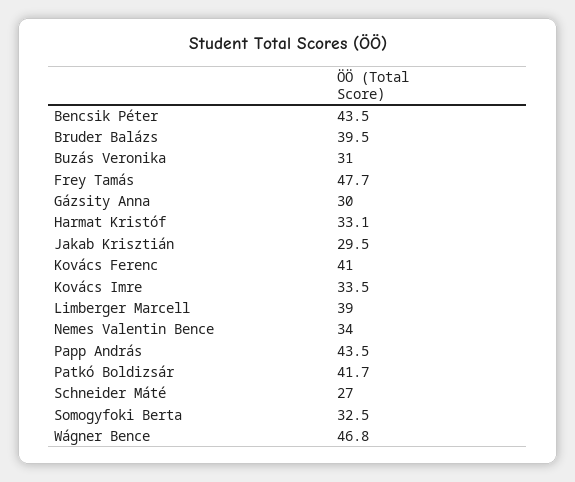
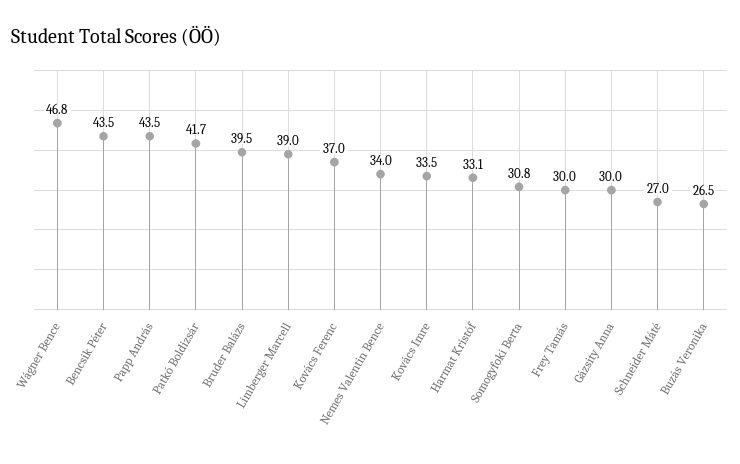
  {
    "Bencsik Péter": 43.5,
    "Bruder Balázs": 39.5,
-   "Buzás Veronika": 31,
+   "Buzás Veronika": 26.5,
-   "Frey Tamás": 47.7,
+   "Frey Tamás": 30,
    "Gázsity Anna": 30,
    "Harmat Kristóf": 33.1,
-   "Jakab Krisztián": 29.5,
-   "Kovács Ferenc": 41,
+   "Kovács Ferenc": 37,
    "Kovács Imre": 33.5,
    "Limberger Marcell": 39,
    "Nemes Valentin Bence": 34,
    "Papp András": 43.5,
    "Patkó Boldizsár": 41.7,
    "Schneider Máté": 27,
-   "Somogyfoki Berta": 32.5,
+   "Somogyfoki Berta": 30.8,
    "Wágner Bence": 46.8
  }

